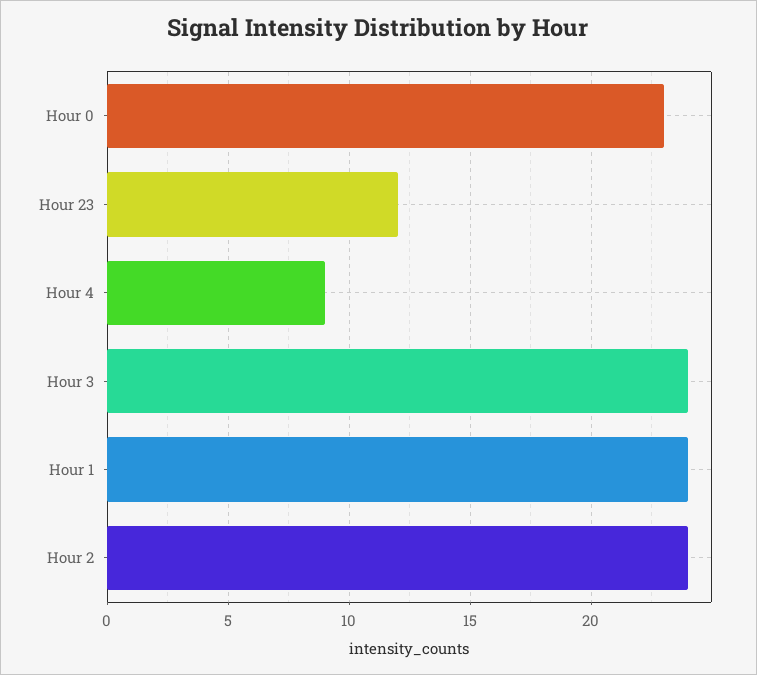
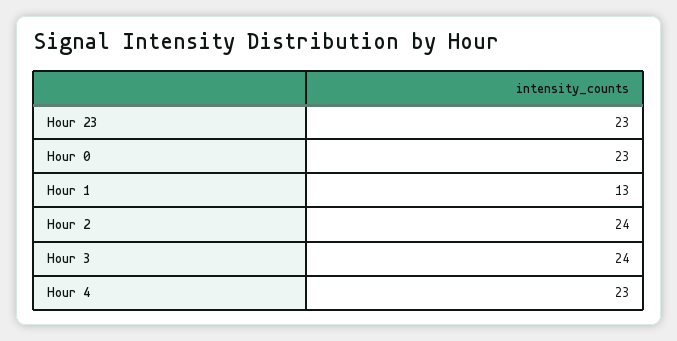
  {
    "Hour 0": 23,
-   "Hour 23": 12,
+   "Hour 23": 23,
-   "Hour 4": 9,
+   "Hour 4": 23,
    "Hour 3": 24,
-   "Hour 1": 24,
+   "Hour 1": 13,
    "Hour 2": 24
  }

